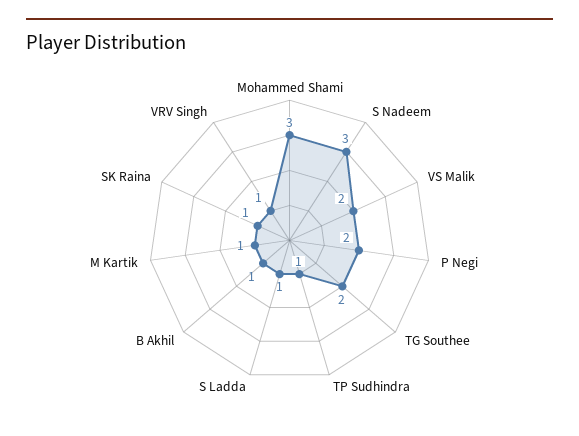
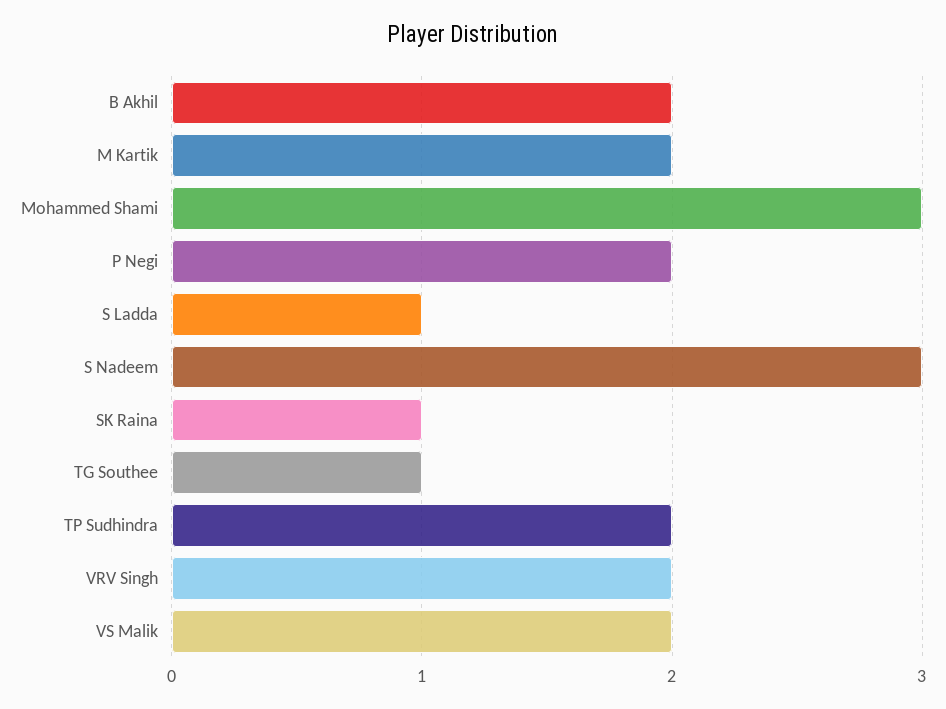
  {
    "Mohammed Shami": 3,
    "S Nadeem": 3,
    "VS Malik": 2,
    "P Negi": 2,
-   "TG Southee": 2,
+   "TG Southee": 1,
-   "TP Sudhindra": 1,
+   "TP Sudhindra": 2,
    "S Ladda": 1,
-   "B Akhil": 1,
+   "B Akhil": 2,
-   "M Kartik": 1,
+   "M Kartik": 2,
    "SK Raina": 1,
-   "VRV Singh": 1
+   "VRV Singh": 2
  }

